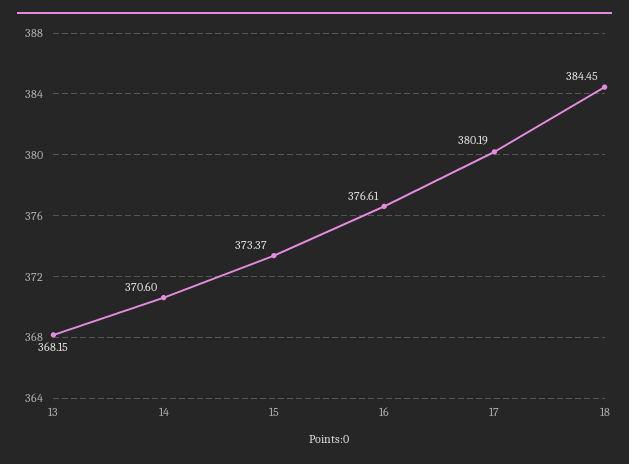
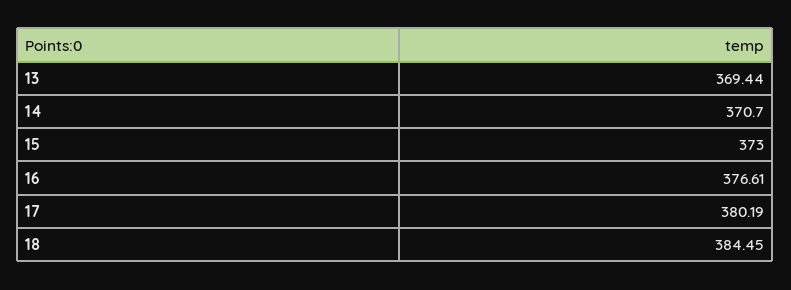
  {
-   "13": 368.15,
+   "13": 369.44,
-   "14": 370.6,
+   "14": 370.7,
-   "15": 373.37,
+   "15": 373,
    "16": 376.61,
    "17": 380.19,
    "18": 384.45
  }

